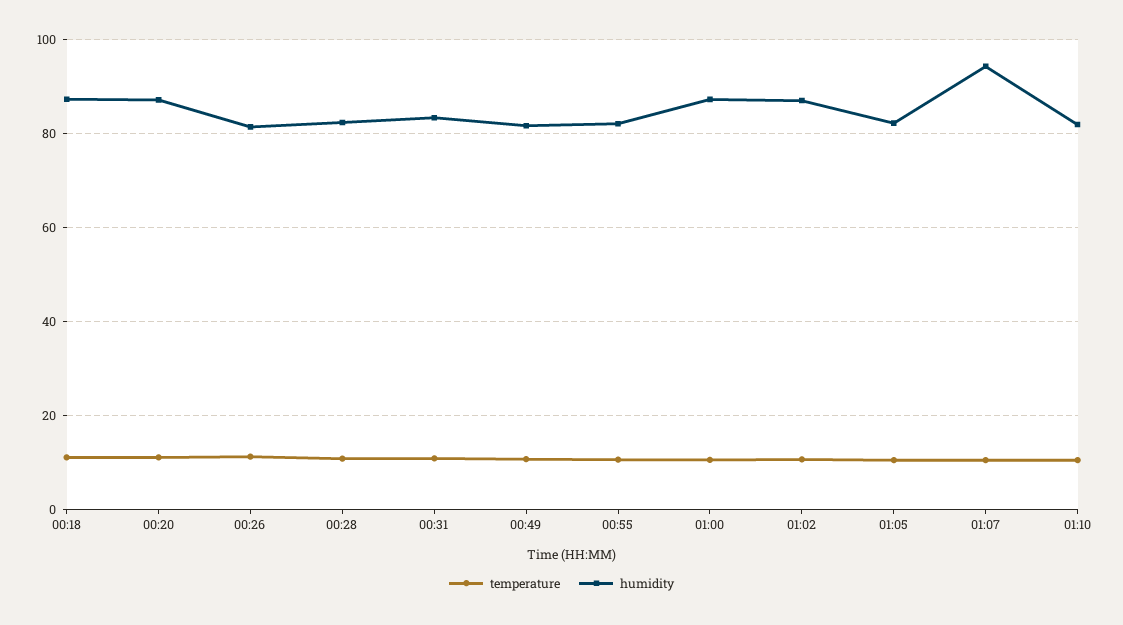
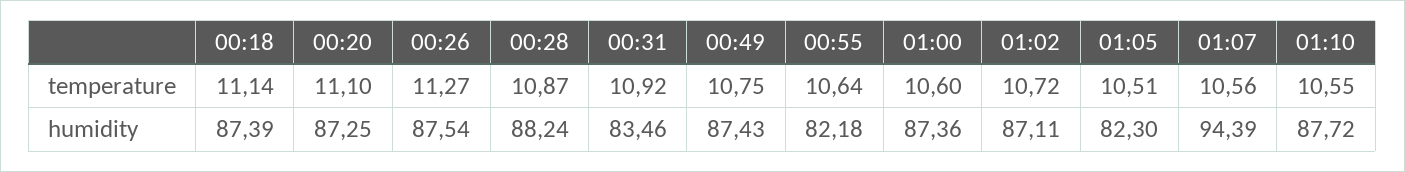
  {
    "temperature": {
      "00:18": 11.14,
      "00:20": 11.1,
      "00:26": 11.27,
      "00:28": 10.87,
      "00:31": 10.92,
      "00:49": 10.75,
      "00:55": 10.64,
      "01:00": 10.6,
      "01:02": 10.72,
      "01:05": 10.51,
      "01:07": 10.56,
      "01:10": 10.55
    },
    "humidity": {
      "00:18": 87.39,
      "00:20": 87.25,
-     "00:26": 82,
+     "00:26": 87.54,
-     "00:28": 82,
+     "00:28": 88.24,
      "00:31": 83.46,
-     "00:49": 82,
+     "00:49": 87.43,
      "00:55": 82.18,
      "01:00": 87.36,
      "01:02": 87.11,
      "01:05": 82.3,
      "01:07": 94.39,
-     "01:10": 82
+     "01:10": 87.72
    }
  }

